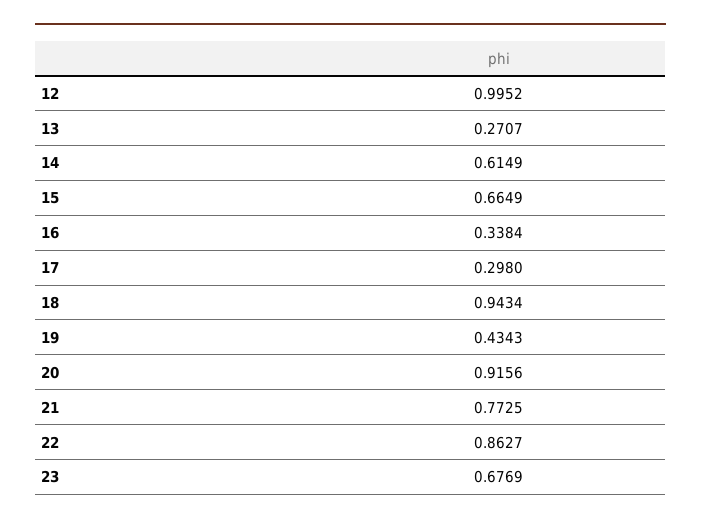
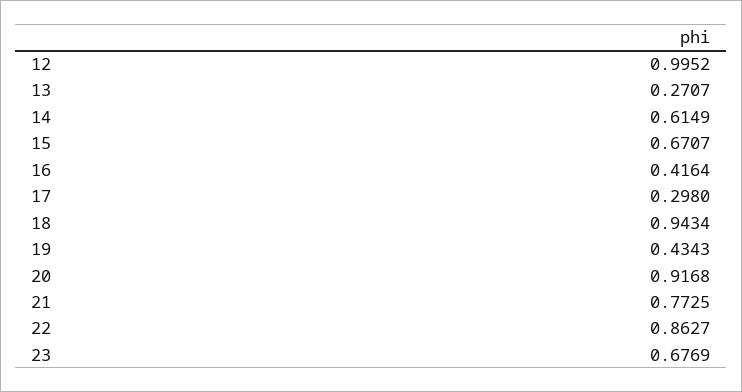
  {
    "12": 0.9952,
    "13": 0.2707,
    "14": 0.6149,
-   "15": 0.6649,
+   "15": 0.6707,
-   "16": 0.3384,
+   "16": 0.4164,
    "17": 0.298,
    "18": 0.9434,
    "19": 0.4343,
-   "20": 0.9156,
+   "20": 0.9168,
    "21": 0.7725,
    "22": 0.8627,
    "23": 0.6769
  }

